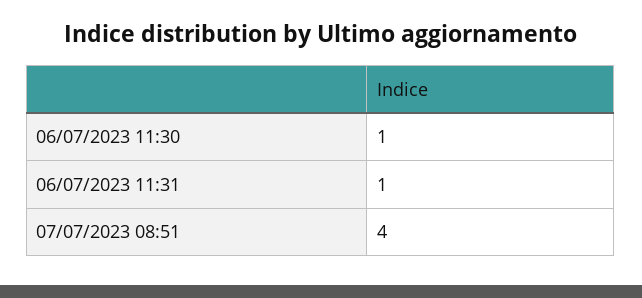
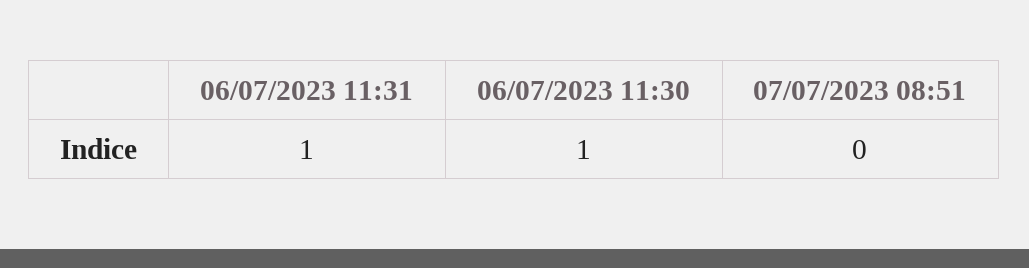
  {
    "06/07/2023 11:30": 1,
    "06/07/2023 11:31": 1,
-   "07/07/2023 08:51": 4
+   "07/07/2023 08:51": 0
  }

